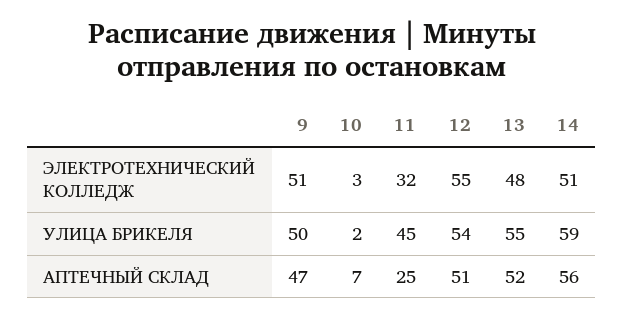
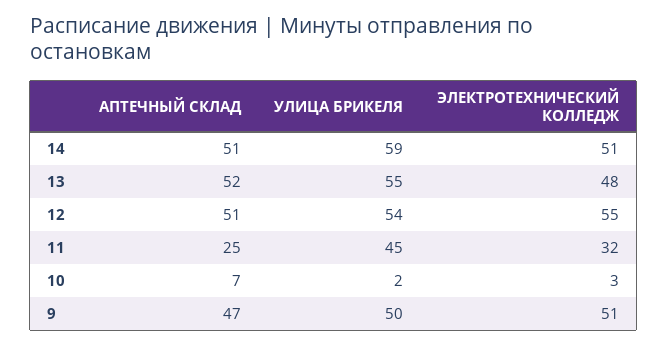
  {
    "9": {
      "ЭЛЕКТРОТЕХНИЧЕСКИЙ КОЛЛЕДЖ": 51,
      "УЛИЦА БРИКЕЛЯ": 50,
      "АПТЕЧНЫЙ СКЛАД": 47
    },
    "10": {
      "ЭЛЕКТРОТЕХНИЧЕСКИЙ КОЛЛЕДЖ": 3,
      "УЛИЦА БРИКЕЛЯ": 2,
      "АПТЕЧНЫЙ СКЛАД": 7
    },
    "11": {
      "ЭЛЕКТРОТЕХНИЧЕСКИЙ КОЛЛЕДЖ": 32,
      "УЛИЦА БРИКЕЛЯ": 45,
      "АПТЕЧНЫЙ СКЛАД": 25
    },
    "12": {
      "ЭЛЕКТРОТЕХНИЧЕСКИЙ КОЛЛЕДЖ": 55,
      "УЛИЦА БРИКЕЛЯ": 54,
      "АПТЕЧНЫЙ СКЛАД": 51
    },
    "13": {
      "ЭЛЕКТРОТЕХНИЧЕСКИЙ КОЛЛЕДЖ": 48,
      "УЛИЦА БРИКЕЛЯ": 55,
      "АПТЕЧНЫЙ СКЛАД": 52
    },
    "14": {
      "ЭЛЕКТРОТЕХНИЧЕСКИЙ КОЛЛЕДЖ": 51,
      "УЛИЦА БРИКЕЛЯ": 59,
-     "АПТЕЧНЫЙ СКЛАД": 56
+     "АПТЕЧНЫЙ СКЛАД": 51
    }
  }

